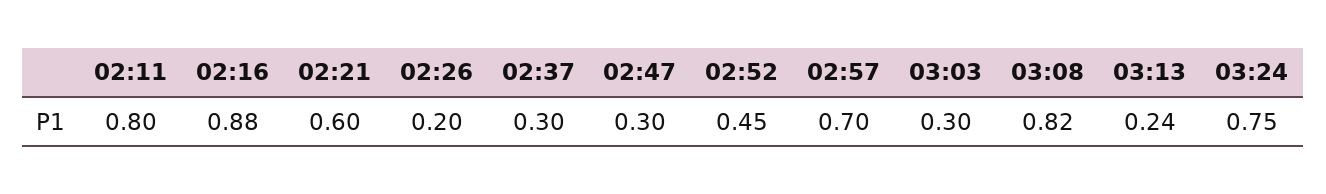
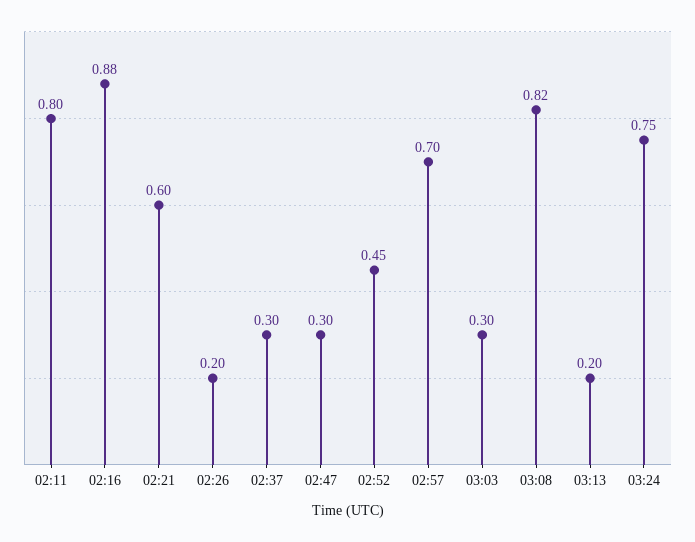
  {
    "02:11": 0.8,
    "02:16": 0.88,
    "02:21": 0.6,
    "02:26": 0.2,
    "02:37": 0.3,
    "02:47": 0.3,
    "02:52": 0.45,
    "02:57": 0.7,
    "03:03": 0.3,
    "03:08": 0.82,
-   "03:13": 0.24,
+   "03:13": 0.2,
    "03:24": 0.75
  }

